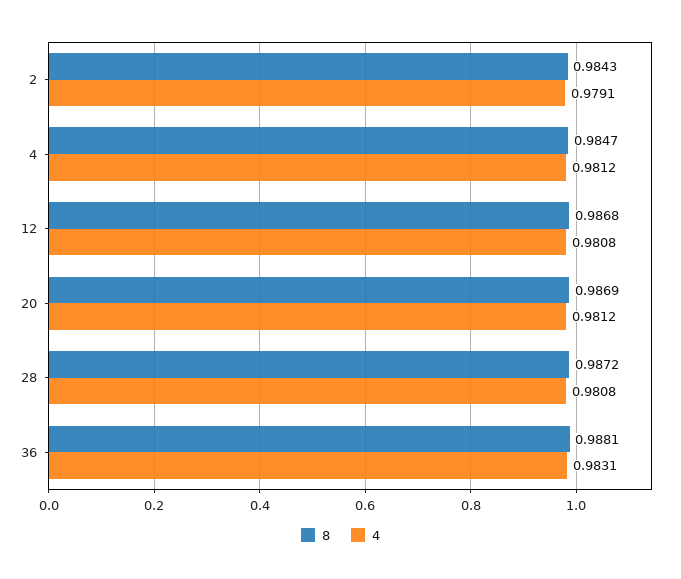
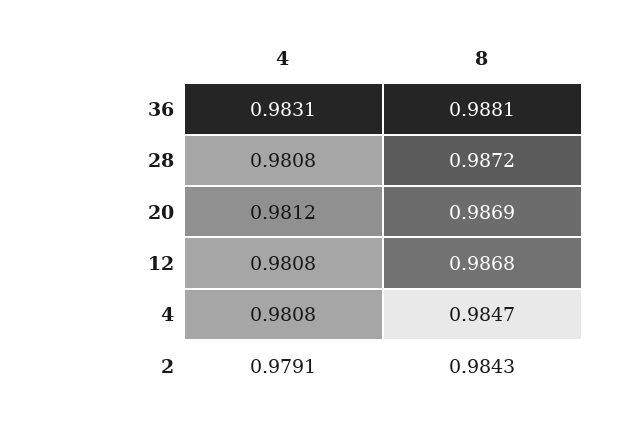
  {
    "8": {
      "2": 0.9843,
      "4": 0.9847,
      "12": 0.9868,
      "20": 0.9869,
      "28": 0.9872,
      "36": 0.9881
    },
    "4": {
      "2": 0.9791,
-     "4": 0.9812,
+     "4": 0.9808,
      "12": 0.9808,
      "20": 0.9812,
      "28": 0.9808,
      "36": 0.9831
    }
  }

